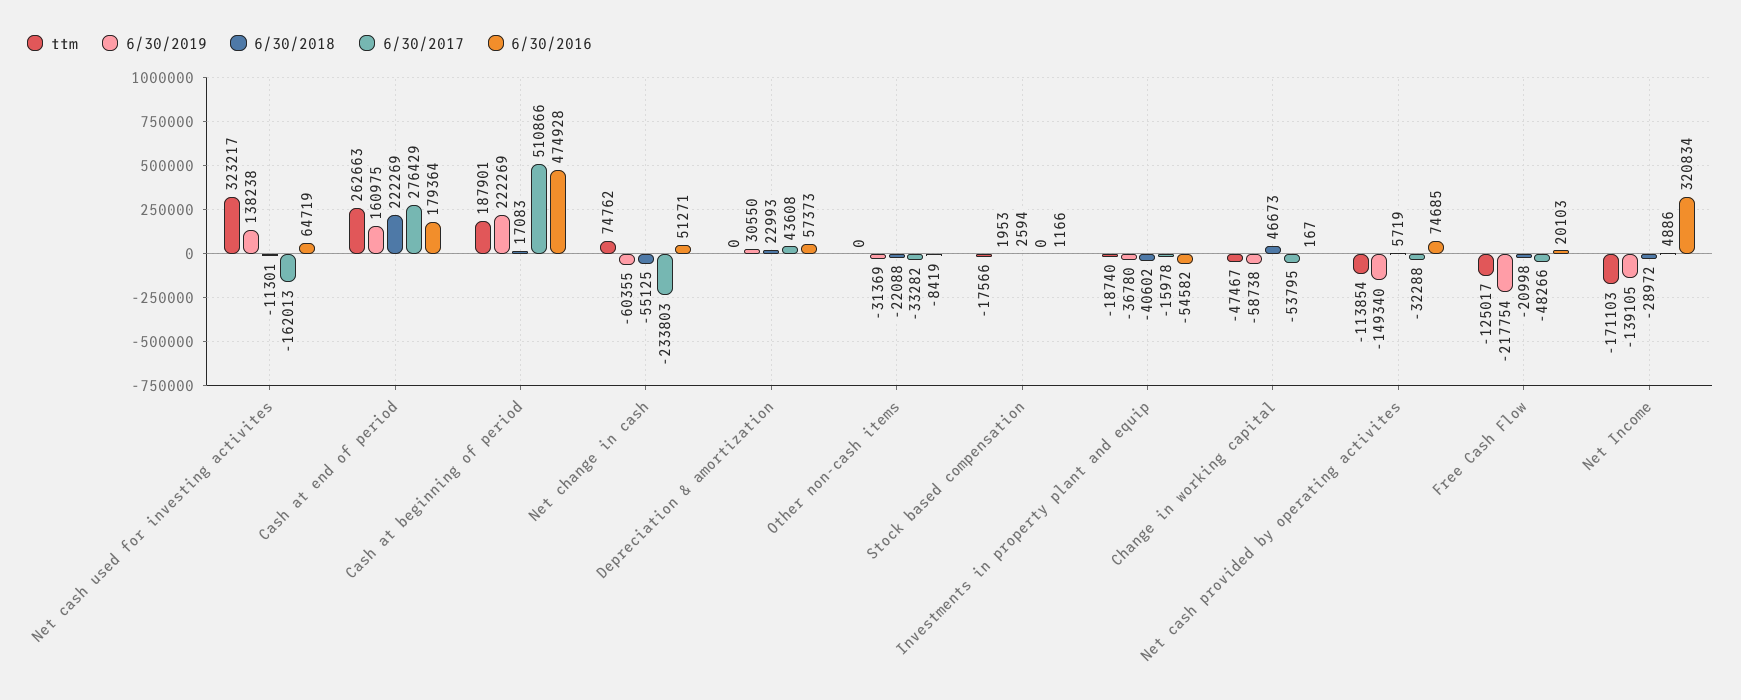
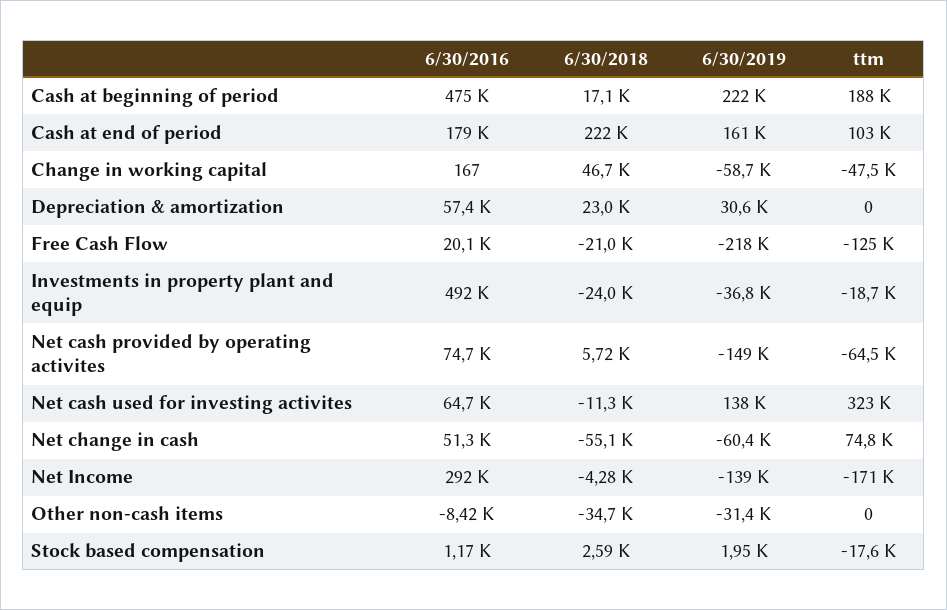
  {
    "ttm": {
      "Net cash used for investing activites": 323217,
-     "Cash at end of period": 262663,
+     "Cash at end of period": 103000,
      "Cash at beginning of period": 187901,
      "Net change in cash": 74762,
      "Depreciation & amortization": 0,
      "Other non-cash items": 0,
      "Stock based compensation": -17566,
      "Investments in property plant and equip": -18740,
      "Change in working capital": -47467,
-     "Net cash provided by operating activites": -113854,
+     "Net cash provided by operating activites": -64500,
      "Free Cash Flow": -125017,
      "Net Income": -171103
    },
    "6/30/2019": {
      "Net cash used for investing activites": 138238,
      "Cash at end of period": 160975,
      "Cash at beginning of period": 222269,
      "Net change in cash": -60355,
      "Depreciation & amortization": 30550,
      "Other non-cash items": -31369,
      "Stock based compensation": 1953,
      "Investments in property plant and equip": -36780,
      "Change in working capital": -58738,
      "Net cash provided by operating activites": -149340,
      "Free Cash Flow": -217754,
      "Net Income": -139105
    },
    "6/30/2018": {
      "Net cash used for investing activites": -11301,
      "Cash at end of period": 222269,
      "Cash at beginning of period": 17083,
      "Net change in cash": -55125,
      "Depreciation & amortization": 22993,
-     "Other non-cash items": -22088,
+     "Other non-cash items": -34700,
      "Stock based compensation": 2594,
-     "Investments in property plant and equip": -40602,
+     "Investments in property plant and equip": -24000,
      "Change in working capital": 46673,
      "Net cash provided by operating activites": 5719,
      "Free Cash Flow": -20998,
-     "Net Income": -28972
+     "Net Income": -4280
    },
-   "6/30/2017": {
-     "Net cash used for investing activites": -162013,
-     "Cash at end of period": 276429,
-     "Cash at beginning of period": 510866,
-     "Net change in cash": -233803,
-     "Depreciation & amortization": 43608,
-     "Other non-cash items": -33282,
-     "Stock based compensation": 0,
-     "Investments in property plant and equip": -15978,
-     "Change in working capital": -53795,
-     "Net cash provided by operating activites": -32288,
-     "Free Cash Flow": -48266,
-     "Net Income": 4886
-   },
    "6/30/2016": {
      "Net cash used for investing activites": 64719,
      "Cash at end of period": 179364,
      "Cash at beginning of period": 474928,
      "Net change in cash": 51271,
      "Depreciation & amortization": 57373,
      "Other non-cash items": -8419,
      "Stock based compensation": 1166,
-     "Investments in property plant and equip": -54582,
+     "Investments in property plant and equip": 492000,
      "Change in working capital": 167,
      "Net cash provided by operating activites": 74685,
      "Free Cash Flow": 20103,
-     "Net Income": 320834
+     "Net Income": 292000
    }
  }

